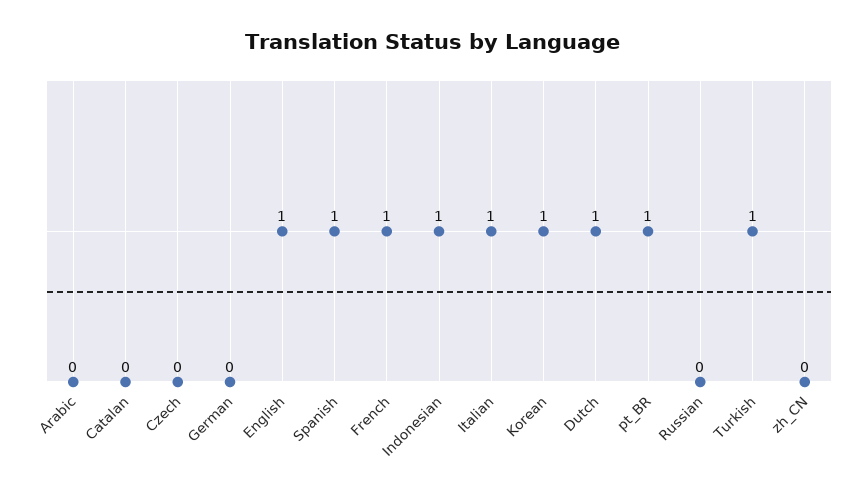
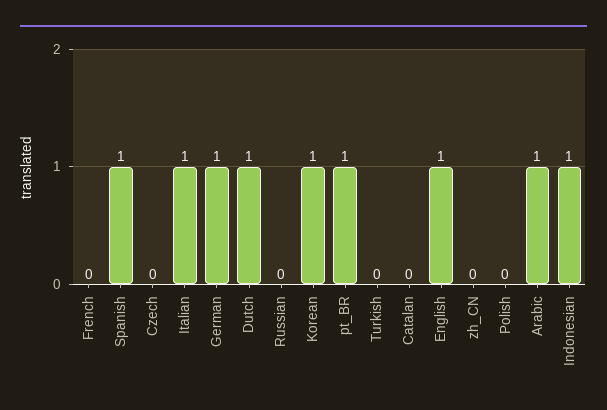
  {
-   "Arabic": 0,
+   "Arabic": 1,
    "Catalan": 0,
    "Czech": 0,
-   "German": 0,
+   "German": 1,
    "English": 1,
    "Spanish": 1,
-   "French": 1,
+   "French": 0,
    "Indonesian": 1,
    "Italian": 1,
    "Korean": 1,
    "Dutch": 1,
    "pt_BR": 1,
    "Russian": 0,
-   "Turkish": 1,
+   "Turkish": 0,
-   "zh_CN": 0
+   "zh_CN": 0,
+   "Polish": 0
  }

